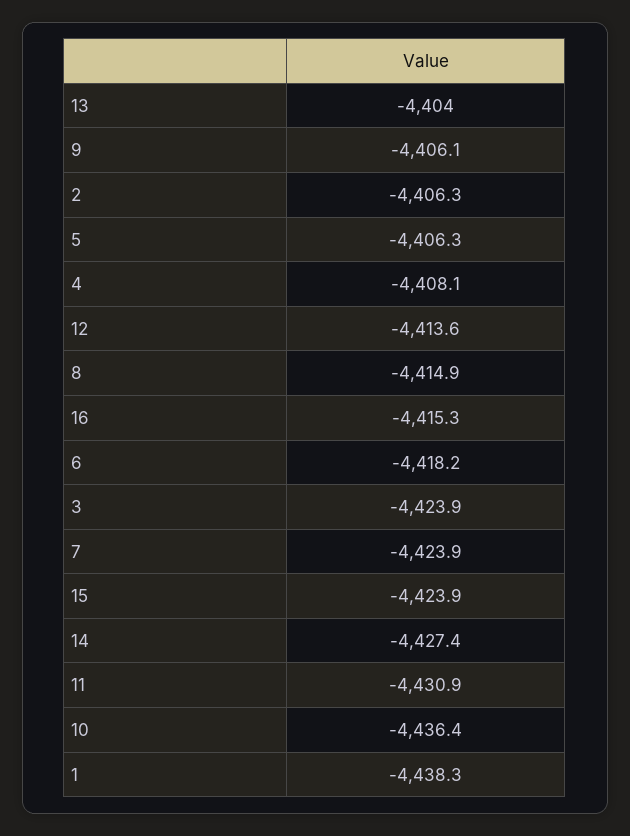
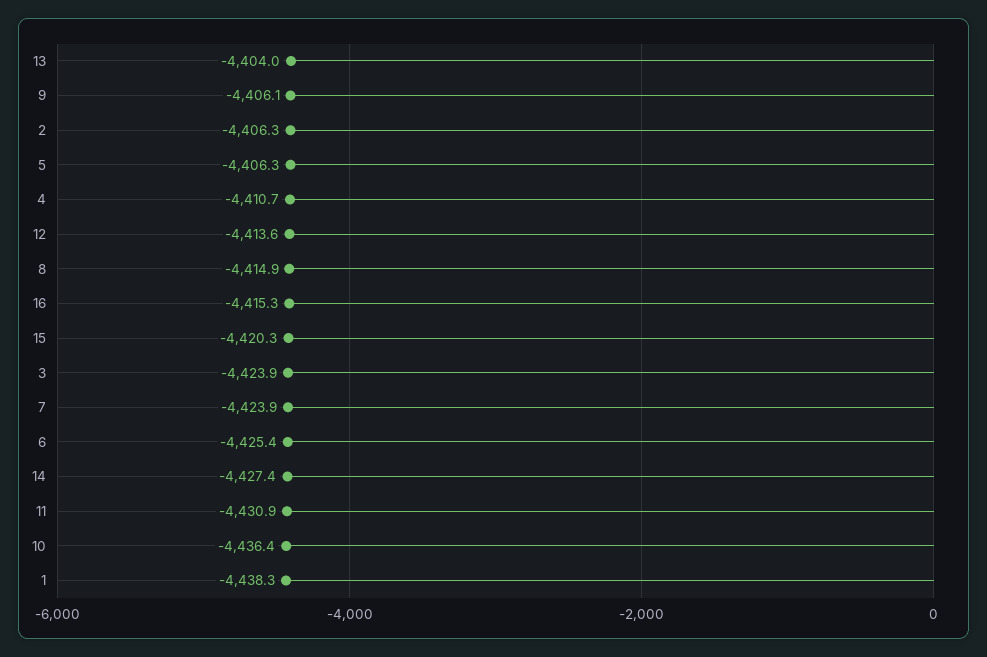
  {
    "13": -4404,
    "9": -4406.1,
    "2": -4406.3,
    "5": -4406.3,
-   "4": -4408.1,
+   "4": -4410.7,
    "12": -4413.6,
    "8": -4414.9,
    "16": -4415.3,
-   "6": -4418.2,
+   "6": -4425.4,
    "3": -4423.9,
    "7": -4423.9,
-   "15": -4423.9,
+   "15": -4420.3,
    "14": -4427.4,
    "11": -4430.9,
    "10": -4436.4,
    "1": -4438.3
  }

